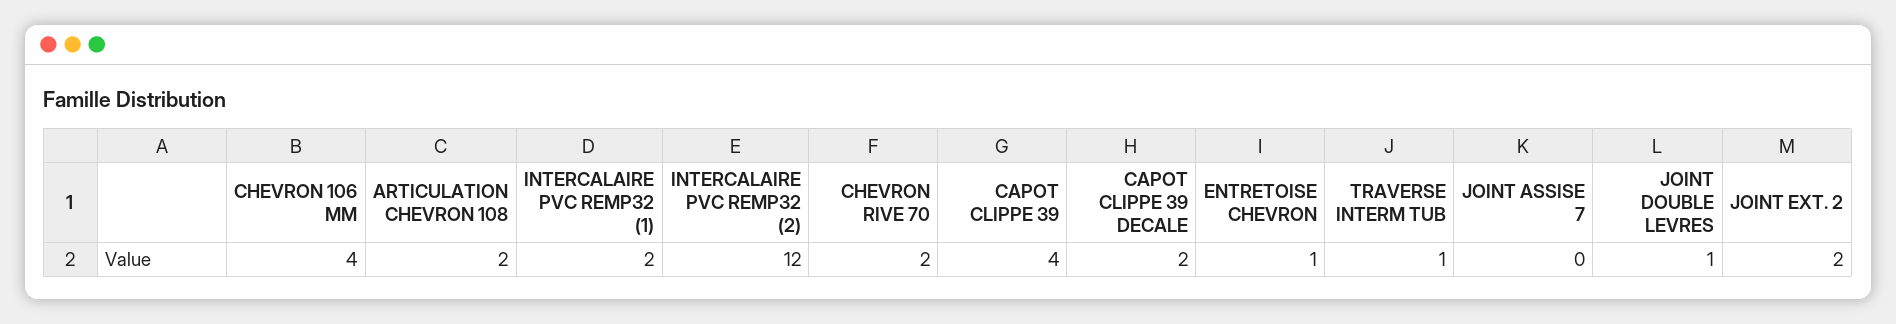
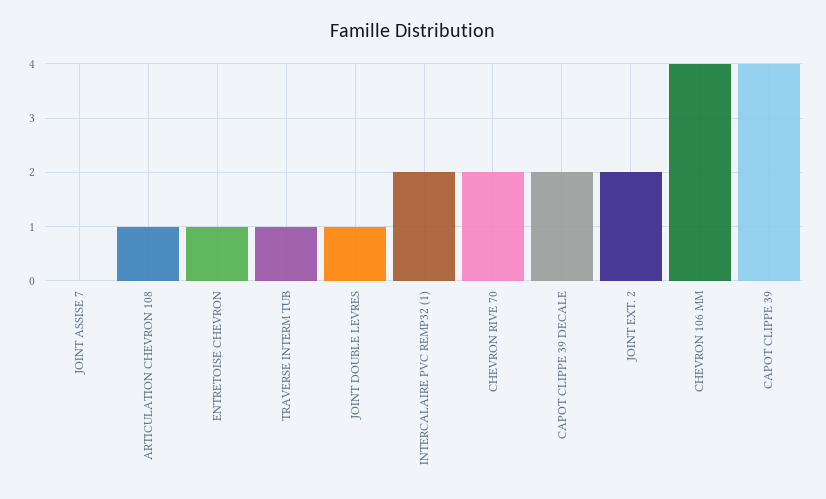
  {
    "CHEVRON 106 MM": 4,
-   "ARTICULATION CHEVRON 108": 2,
+   "ARTICULATION CHEVRON 108": 1,
    "INTERCALAIRE PVC REMP32 (1)": 2,
-   "INTERCALAIRE PVC REMP32 (2)": 12,
    "CHEVRON RIVE 70": 2,
    "CAPOT CLIPPE 39": 4,
    "CAPOT CLIPPE 39 DECALE": 2,
    "ENTRETOISE CHEVRON": 1,
    "TRAVERSE INTERM TUB": 1,
    "JOINT ASSISE 7": 0,
    "JOINT DOUBLE LEVRES": 1,
    "JOINT EXT. 2": 2
  }

